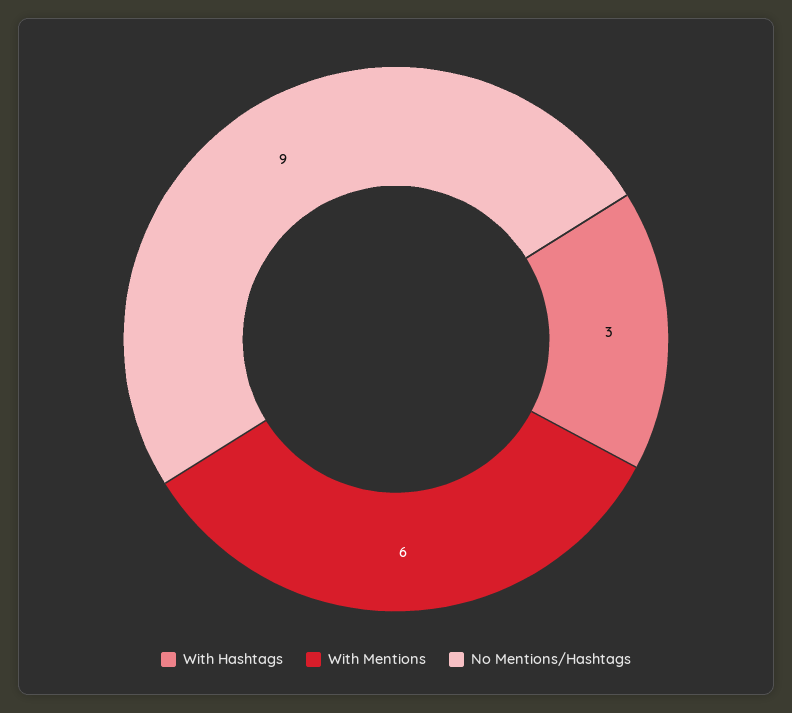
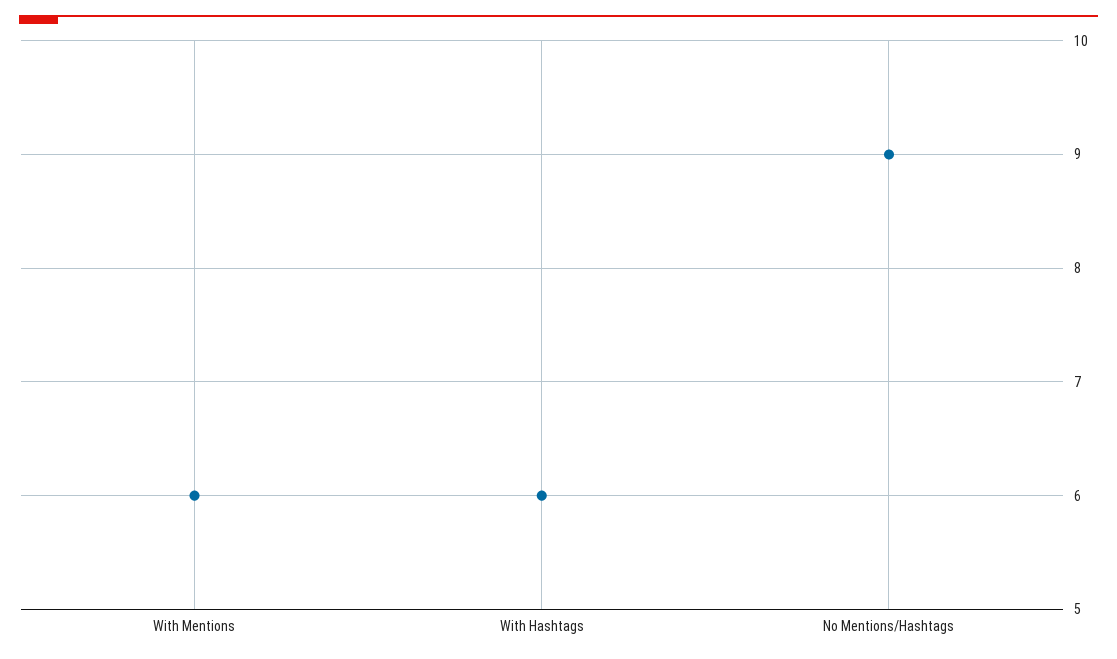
  {
-   "With Hashtags": 3,
+   "With Hashtags": 6,
    "With Mentions": 6,
    "No Mentions/Hashtags": 9
  }

